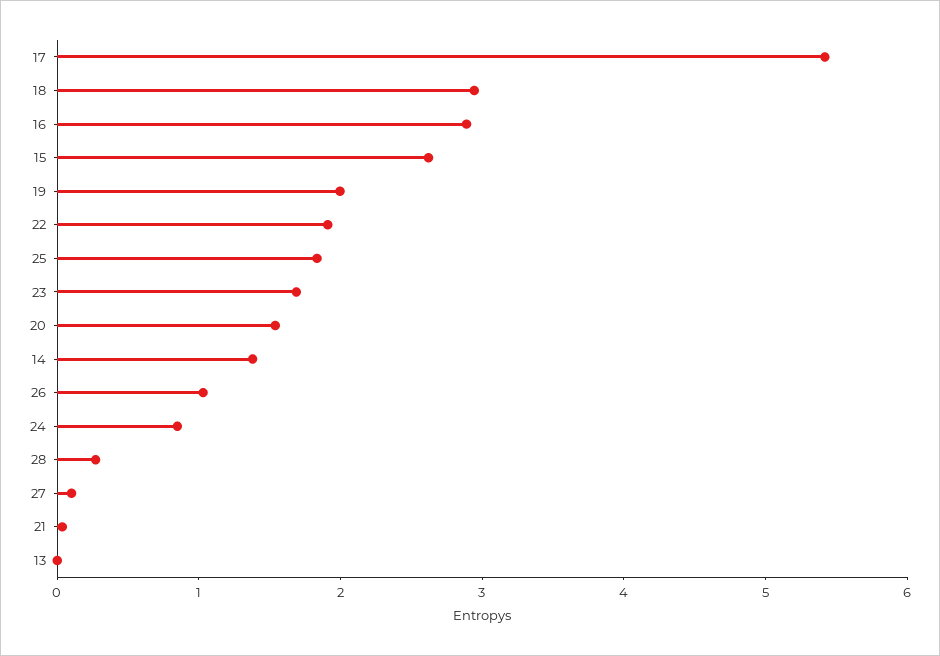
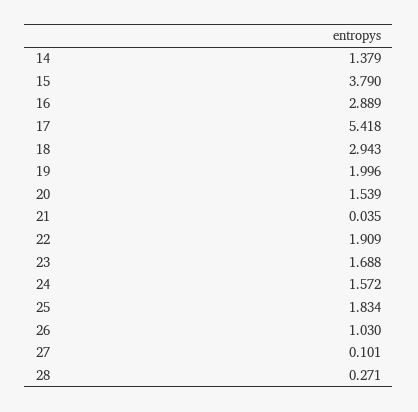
  {
    "17": 5.418,
    "18": 2.943,
    "16": 2.889,
-   "15": 2.6,
+   "15": 3.79,
    "19": 1.996,
    "22": 1.909,
    "25": 1.834,
    "23": 1.688,
    "20": 1.539,
    "14": 1.379,
    "26": 1.03,
-   "24": 0.8,
+   "24": 1.572,
    "28": 0.271,
    "27": 0.101,
-   "21": 0.035,
+   "21": 0.035
-   "13": 0
  }

